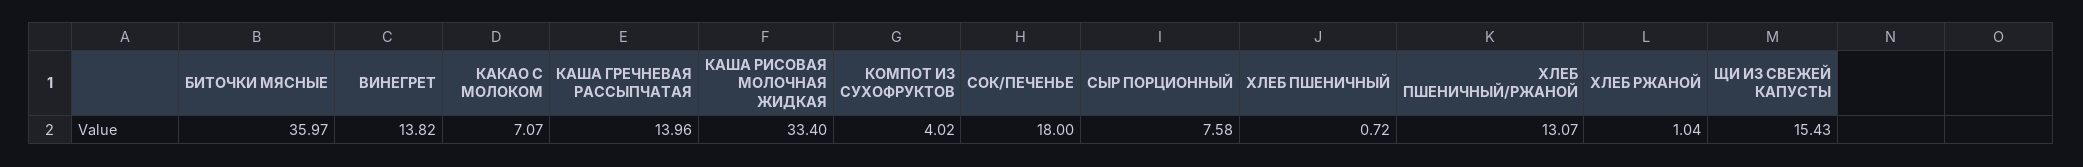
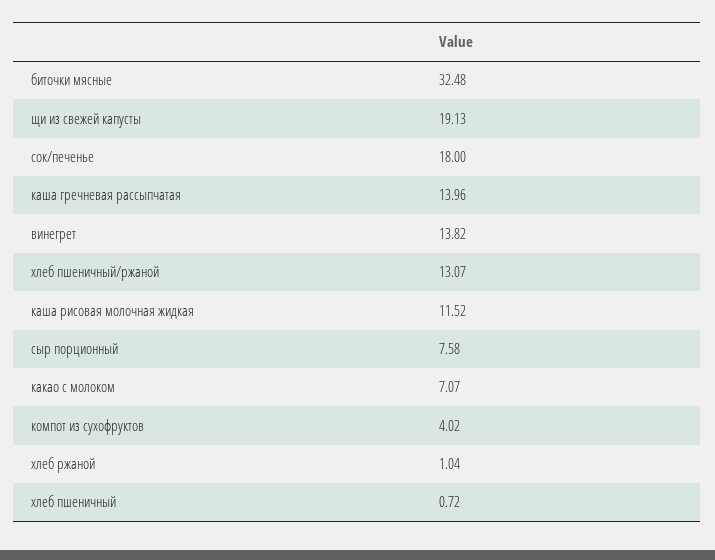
  {
-   "БИТОЧКИ МЯСНЫЕ": 35.97,
+   "БИТОЧКИ МЯСНЫЕ": 32.48,
    "ВИНЕГРЕТ": 13.82,
    "КАКАО С МОЛОКОМ": 7.07,
    "КАША ГРЕЧНЕВАЯ РАССЫПЧАТАЯ": 13.96,
-   "КАША РИСОВАЯ МОЛОЧНАЯ ЖИДКАЯ": 33.4,
+   "КАША РИСОВАЯ МОЛОЧНАЯ ЖИДКАЯ": 11.52,
    "КОМПОТ ИЗ СУХОФРУКТОВ": 4.02,
    "СОК/ПЕЧЕНЬЕ": 18,
    "СЫР ПОРЦИОННЫЙ": 7.58,
    "ХЛЕБ ПШЕНИЧНЫЙ": 0.72,
    "ХЛЕБ ПШЕНИЧНЫЙ/РЖАНОЙ": 13.07,
    "ХЛЕБ РЖАНОЙ": 1.04,
-   "ЩИ ИЗ СВЕЖЕЙ КАПУСТЫ": 15.43
+   "ЩИ ИЗ СВЕЖЕЙ КАПУСТЫ": 19.13
  }

